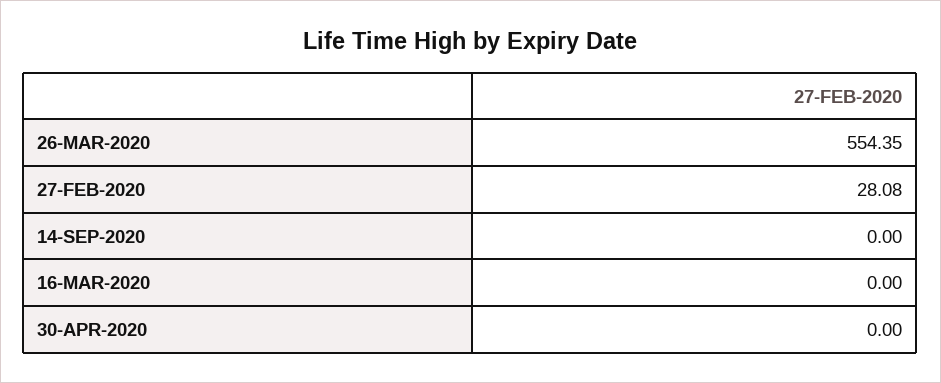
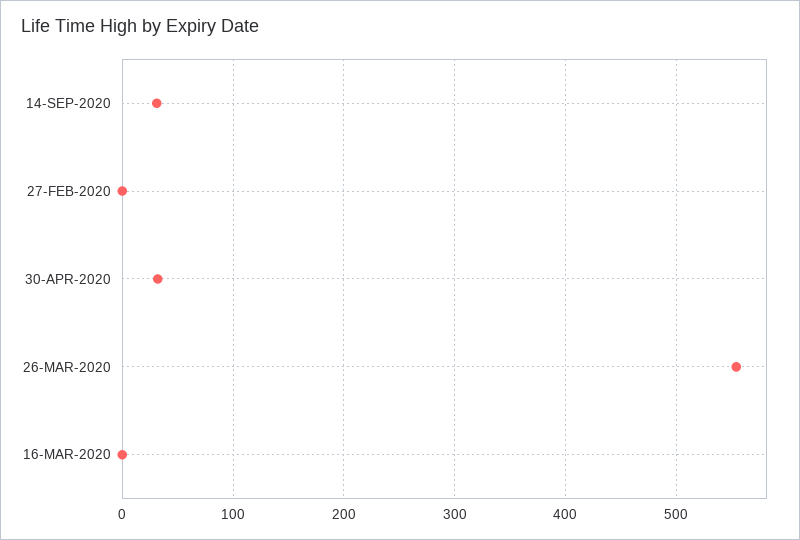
  {
    "26-MAR-2020": 554.35,
-   "27-FEB-2020": 28.08,
+   "27-FEB-2020": 0,
-   "14-SEP-2020": 0,
+   "14-SEP-2020": 30,
    "16-MAR-2020": 0,
-   "30-APR-2020": 0
+   "30-APR-2020": 30
  }

